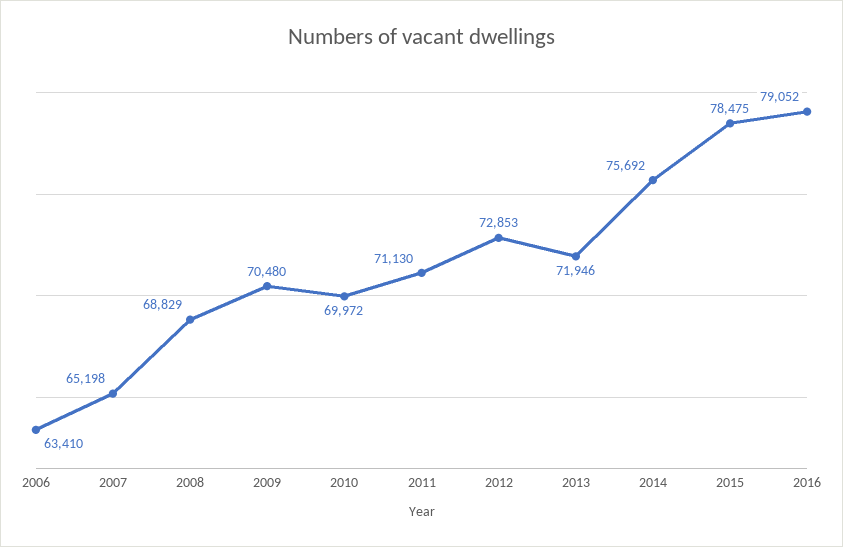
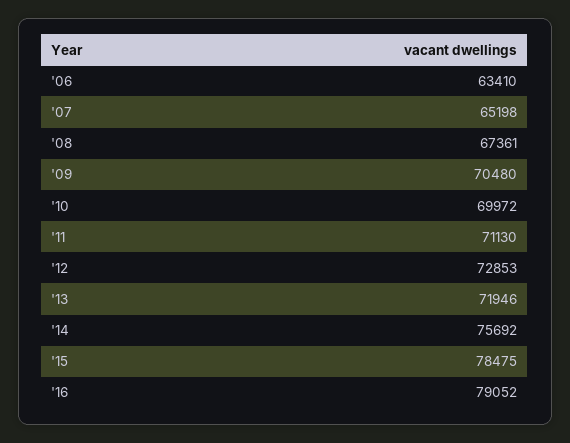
  {
    "2006": 63410,
    "2007": 65198,
-   "2008": 68829,
+   "2008": 67361,
    "2009": 70480,
    "2010": 69972,
    "2011": 71130,
    "2012": 72853,
    "2013": 71946,
    "2014": 75692,
    "2015": 78475,
    "2016": 79052
  }

